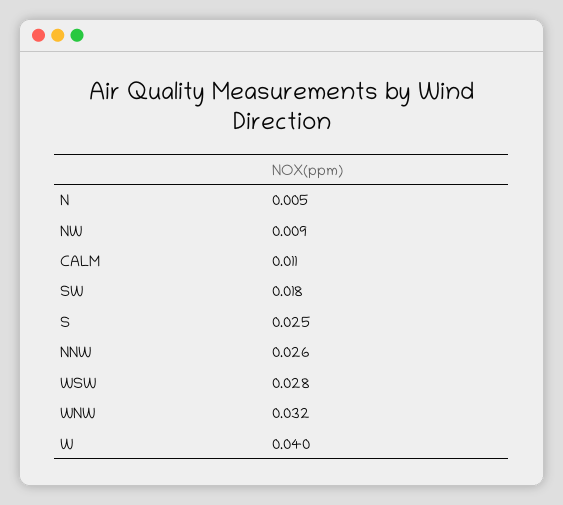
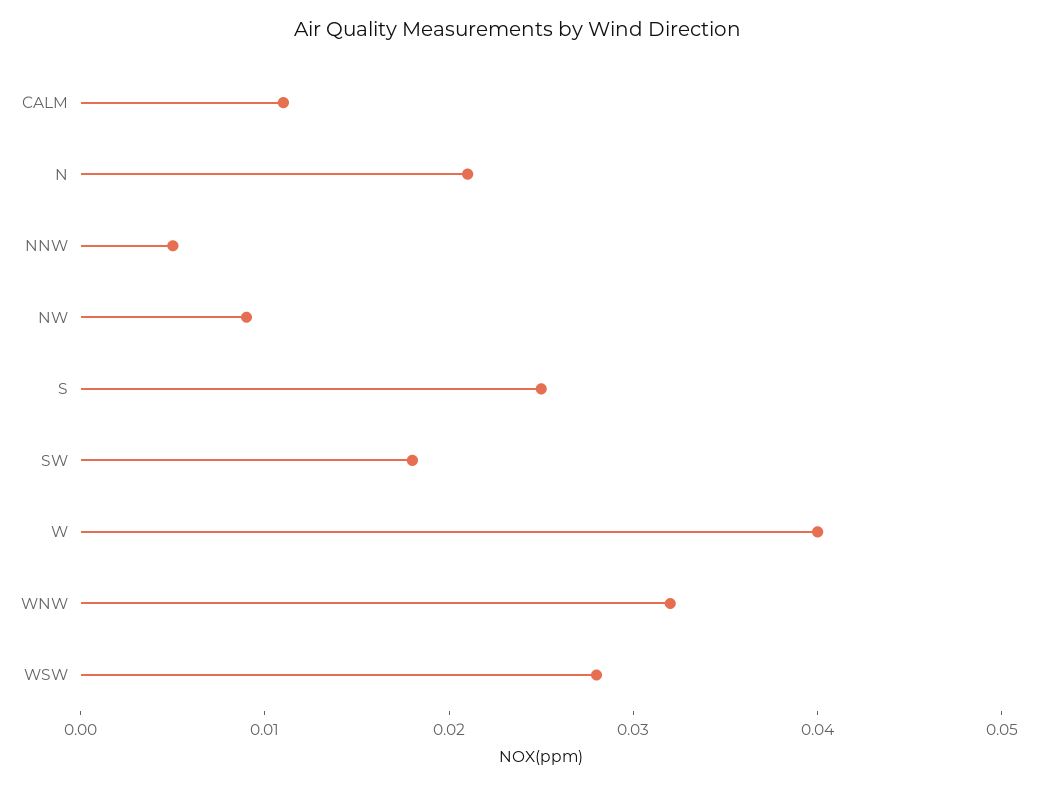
  {
-   "N": 0.005,
+   "N": 0.021,
    "NW": 0.009,
    "CALM": 0.011,
    "SW": 0.018,
    "S": 0.025,
-   "NNW": 0.026,
+   "NNW": 0.005,
    "WSW": 0.028,
    "WNW": 0.032,
    "W": 0.04
  }

